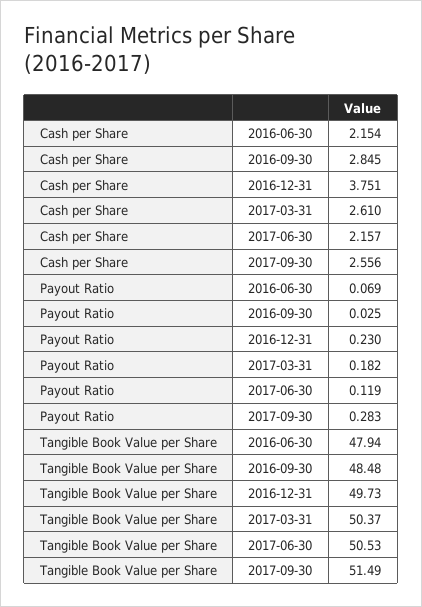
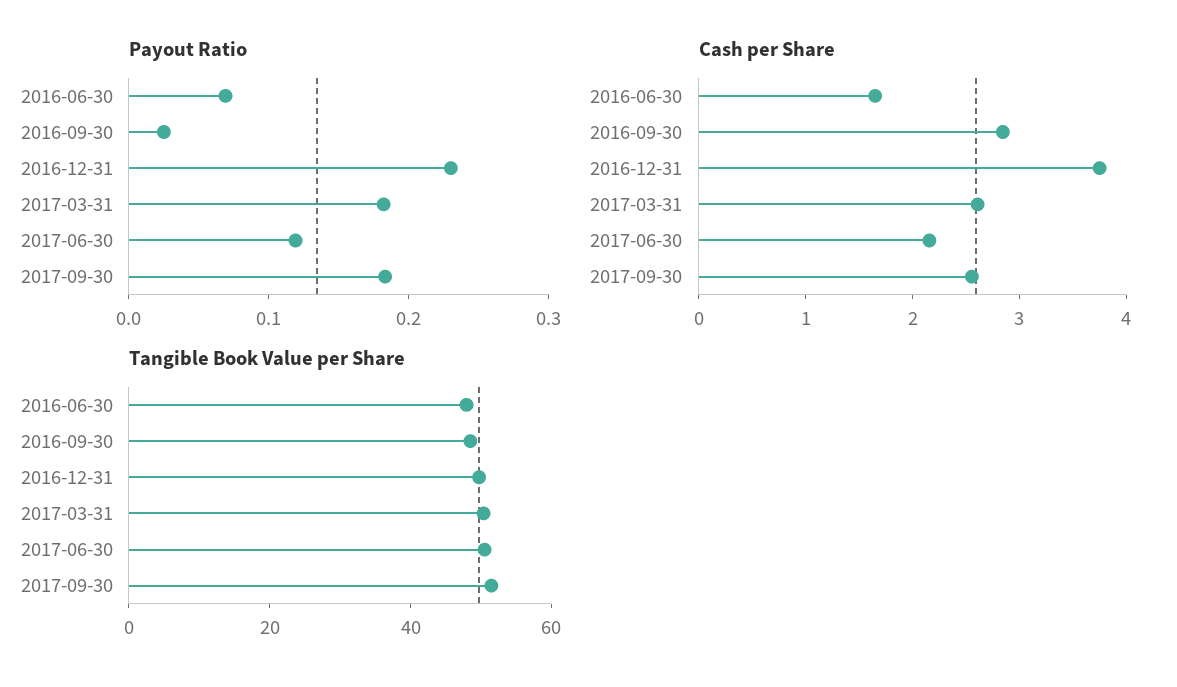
  {
    "Cash per Share": {
-     "2016-06-30": 2.154,
+     "2016-06-30": 1.6,
      "2016-09-30": 2.845,
      "2016-12-31": 3.751,
      "2017-03-31": 2.61,
      "2017-06-30": 2.157,
      "2017-09-30": 2.556
    },
    "Payout Ratio": {
      "2016-06-30": 0.069,
      "2016-09-30": 0.025,
      "2016-12-31": 0.23,
      "2017-03-31": 0.182,
      "2017-06-30": 0.119,
-     "2017-09-30": 0.283
+     "2017-09-30": 0.18
    },
    "Tangible Book Value per Share": {
      "2016-06-30": 47.94,
      "2016-09-30": 48.48,
      "2016-12-31": 49.73,
      "2017-03-31": 50.37,
      "2017-06-30": 50.53,
      "2017-09-30": 51.49
    }
  }

